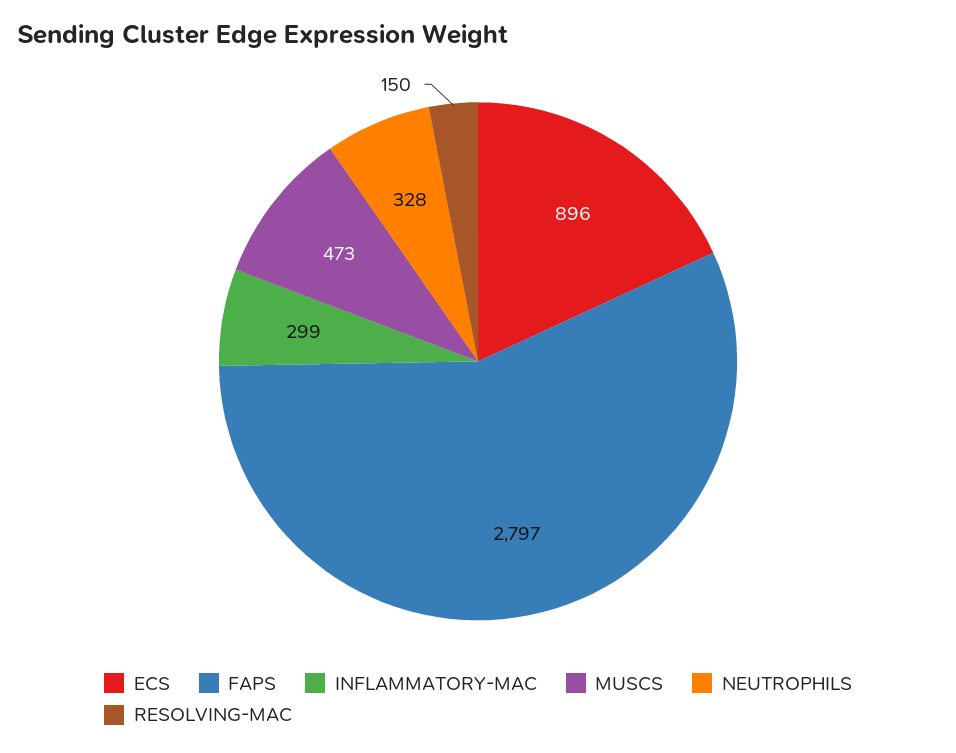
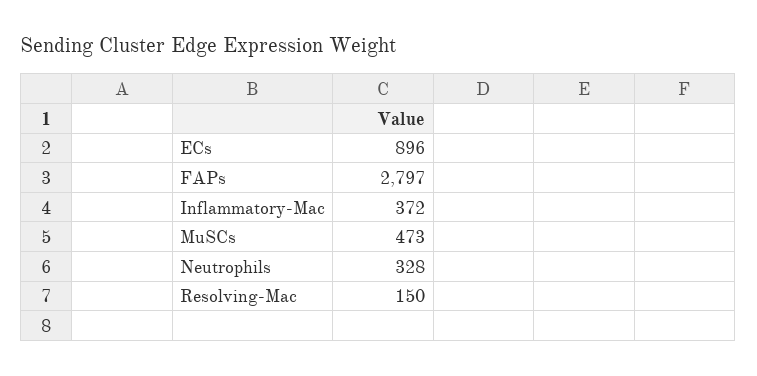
  {
    "ECS": 896,
    "FAPS": 2797,
-   "INFLAMMATORY-MAC": 299,
+   "INFLAMMATORY-MAC": 372,
    "MUSCS": 473,
    "NEUTROPHILS": 328,
    "RESOLVING-MAC": 150
  }

